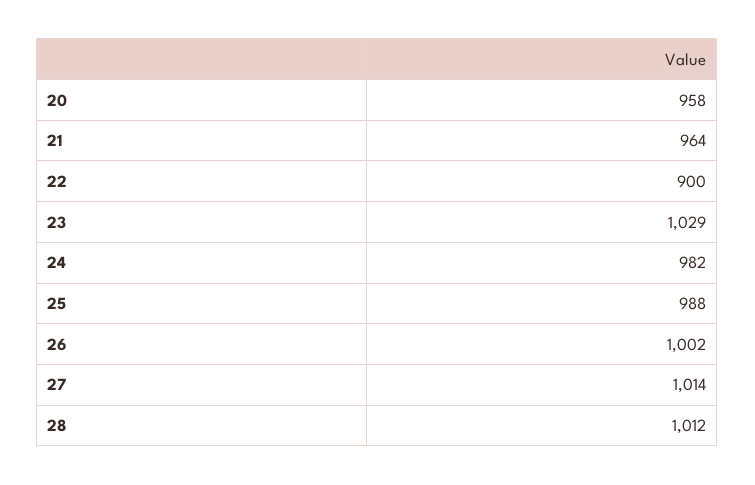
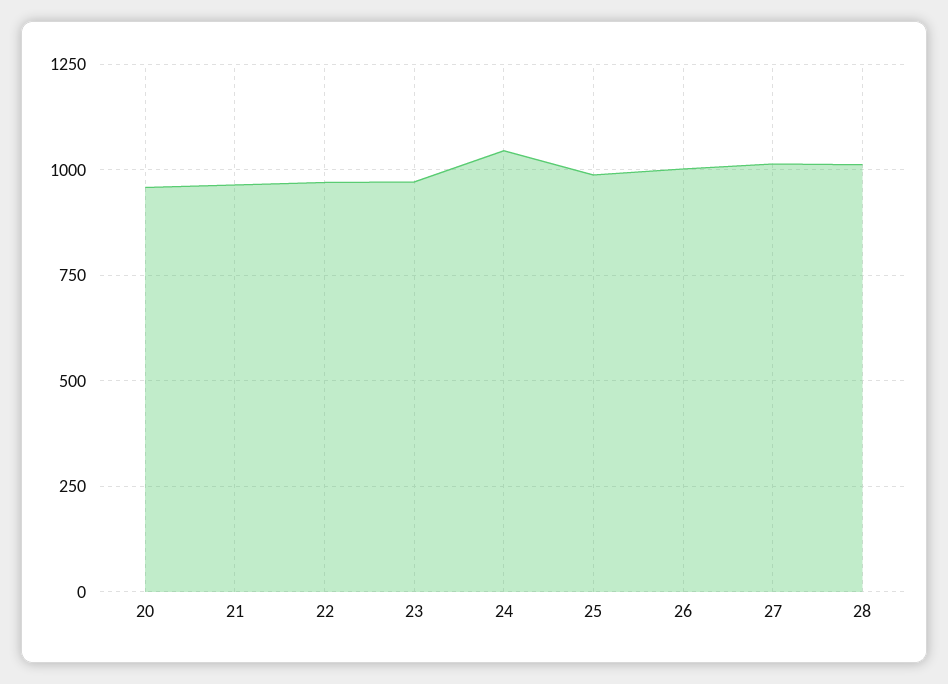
  {
    "20": 958,
    "21": 964,
-   "22": 900,
+   "22": 975,
-   "23": 1029,
+   "23": 975,
-   "24": 982,
+   "24": 1050,
    "25": 988,
    "26": 1002,
    "27": 1014,
    "28": 1012
  }

